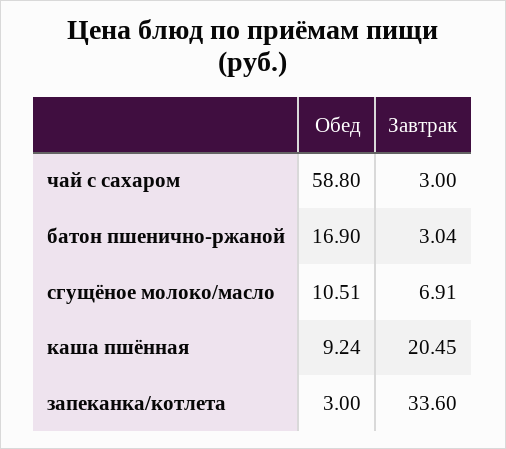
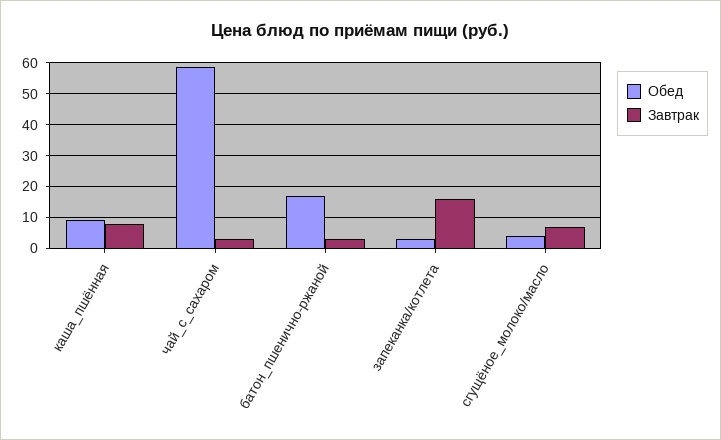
  {
    "Обед": {
      "чай с сахаром": 58.8,
      "батон пшенично-ржаной": 16.9,
-     "сгущёное молоко/масло": 10.51,
+     "сгущёное молоко/масло": 4,
      "каша пшённая": 9.24,
      "запеканка/котлета": 3
    },
    "Завтрак": {
      "чай с сахаром": 3,
      "батон пшенично-ржаной": 3.04,
      "сгущёное молоко/масло": 6.91,
-     "каша пшённая": 20.45,
+     "каша пшённая": 8,
-     "запеканка/котлета": 33.6
+     "запеканка/котлета": 16
    }
  }

